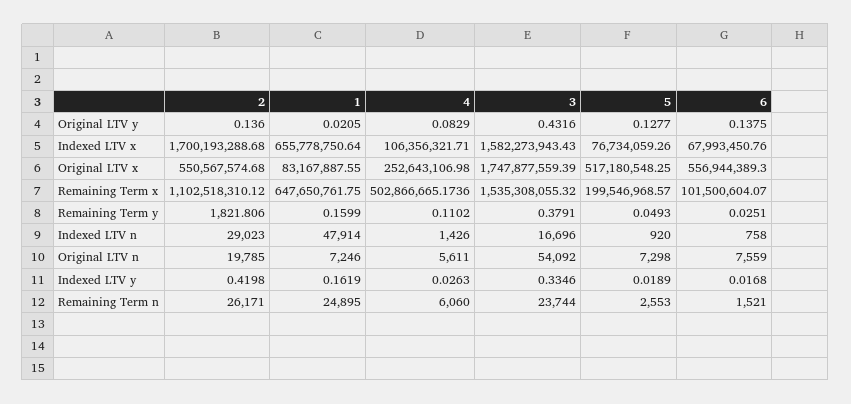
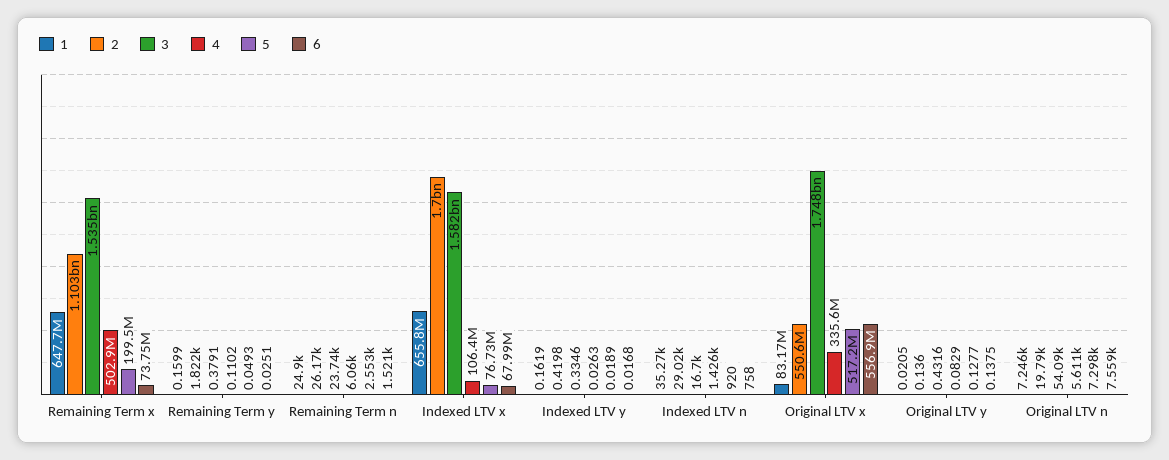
  {
    "2": {
      "Original LTV y": 0.136,
      "Indexed LTV x": 1700193288.68,
      "Original LTV x": 550567574.68,
      "Remaining Term x": 1102518310.12,
      "Remaining Term y": 1821.806,
      "Indexed LTV n": 29023,
      "Original LTV n": 19785,
      "Indexed LTV y": 0.4198,
      "Remaining Term n": 26171
    },
    "1": {
      "Original LTV y": 0.0205,
      "Indexed LTV x": 655778750.64,
      "Original LTV x": 83167887.55,
      "Remaining Term x": 647650761.75,
      "Remaining Term y": 0.1599,
-     "Indexed LTV n": 47914,
+     "Indexed LTV n": 35270,
      "Original LTV n": 7246,
      "Indexed LTV y": 0.1619,
      "Remaining Term n": 24895
    },
    "4": {
      "Original LTV y": 0.0829,
      "Indexed LTV x": 106356321.71,
-     "Original LTV x": 252643106.98,
+     "Original LTV x": 335600000,
      "Remaining Term x": 502866665.1736,
      "Remaining Term y": 0.1102,
      "Indexed LTV n": 1426,
      "Original LTV n": 5611,
      "Indexed LTV y": 0.0263,
      "Remaining Term n": 6060
    },
    "3": {
      "Original LTV y": 0.4316,
      "Indexed LTV x": 1582273943.43,
      "Original LTV x": 1747877559.39,
      "Remaining Term x": 1535308055.32,
      "Remaining Term y": 0.3791,
      "Indexed LTV n": 16696,
      "Original LTV n": 54092,
      "Indexed LTV y": 0.3346,
      "Remaining Term n": 23744
    },
    "5": {
      "Original LTV y": 0.1277,
      "Indexed LTV x": 76734059.26,
      "Original LTV x": 517180548.25,
      "Remaining Term x": 199546968.57,
      "Remaining Term y": 0.0493,
      "Indexed LTV n": 920,
      "Original LTV n": 7298,
      "Indexed LTV y": 0.0189,
      "Remaining Term n": 2553
    },
    "6": {
      "Original LTV y": 0.1375,
      "Indexed LTV x": 67993450.76,
      "Original LTV x": 556944389.3,
-     "Remaining Term x": 101500604.07,
+     "Remaining Term x": 73750000,
      "Remaining Term y": 0.0251,
      "Indexed LTV n": 758,
      "Original LTV n": 7559,
      "Indexed LTV y": 0.0168,
      "Remaining Term n": 1521
    }
  }

